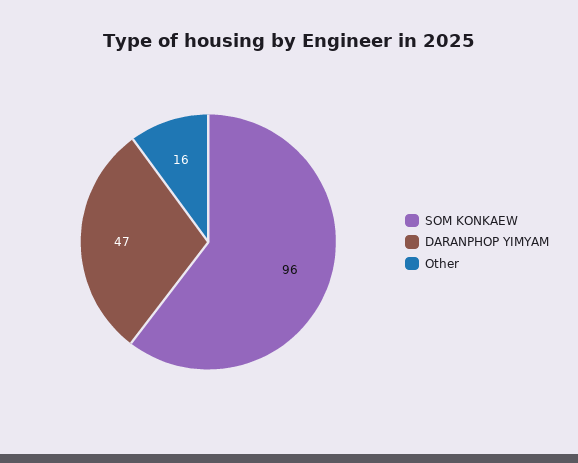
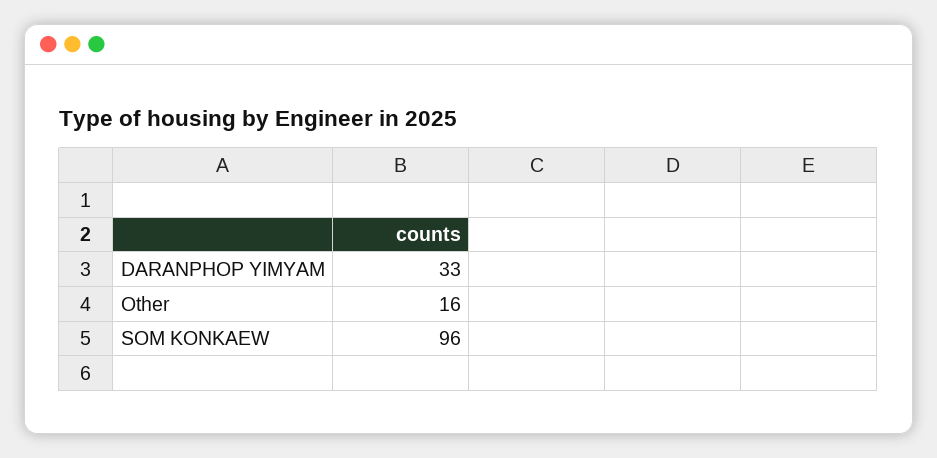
  {
    "SOM KONKAEW": 96,
-   "DARANPHOP YIMYAM": 47,
+   "DARANPHOP YIMYAM": 33,
    "Other": 16
  }

